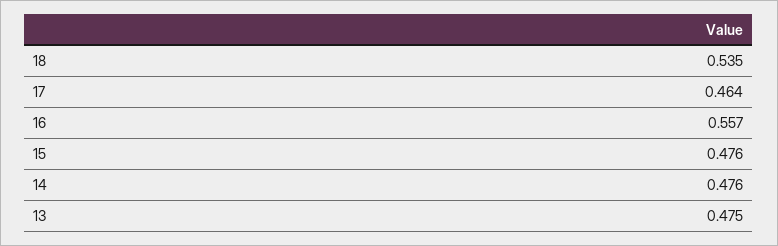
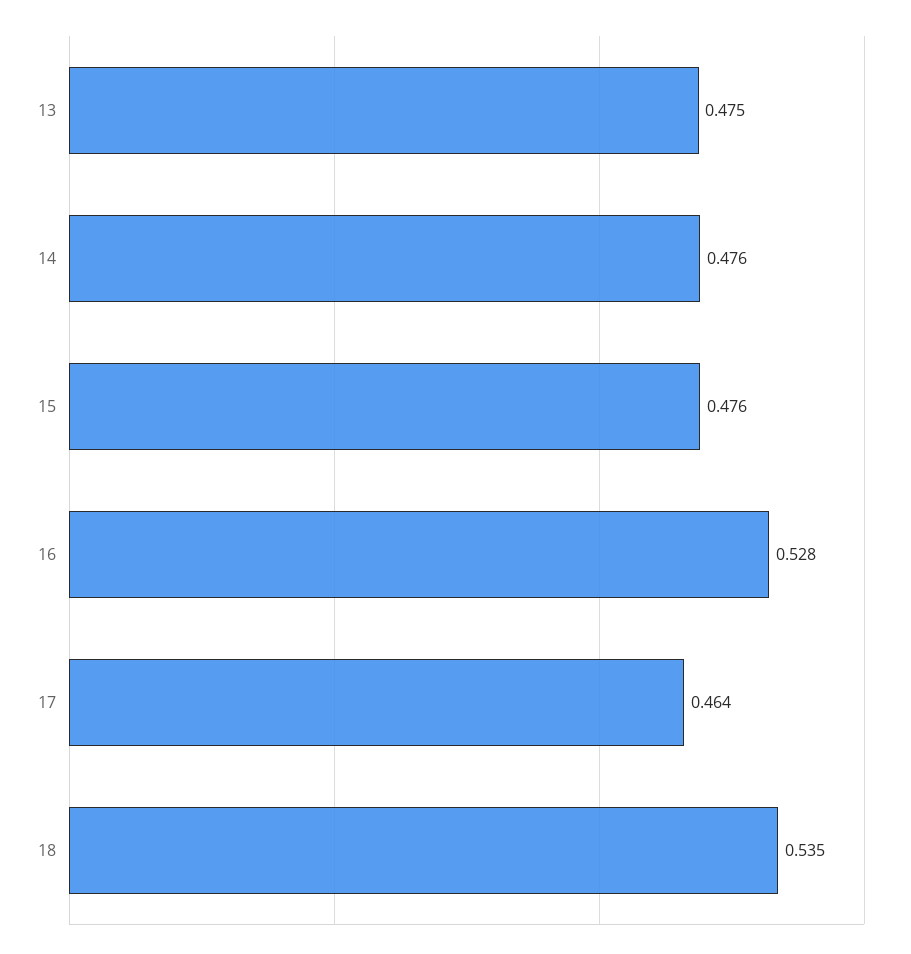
  {
    "18": 0.535,
    "17": 0.464,
-   "16": 0.557,
+   "16": 0.528,
    "15": 0.476,
    "14": 0.476,
    "13": 0.475
  }

